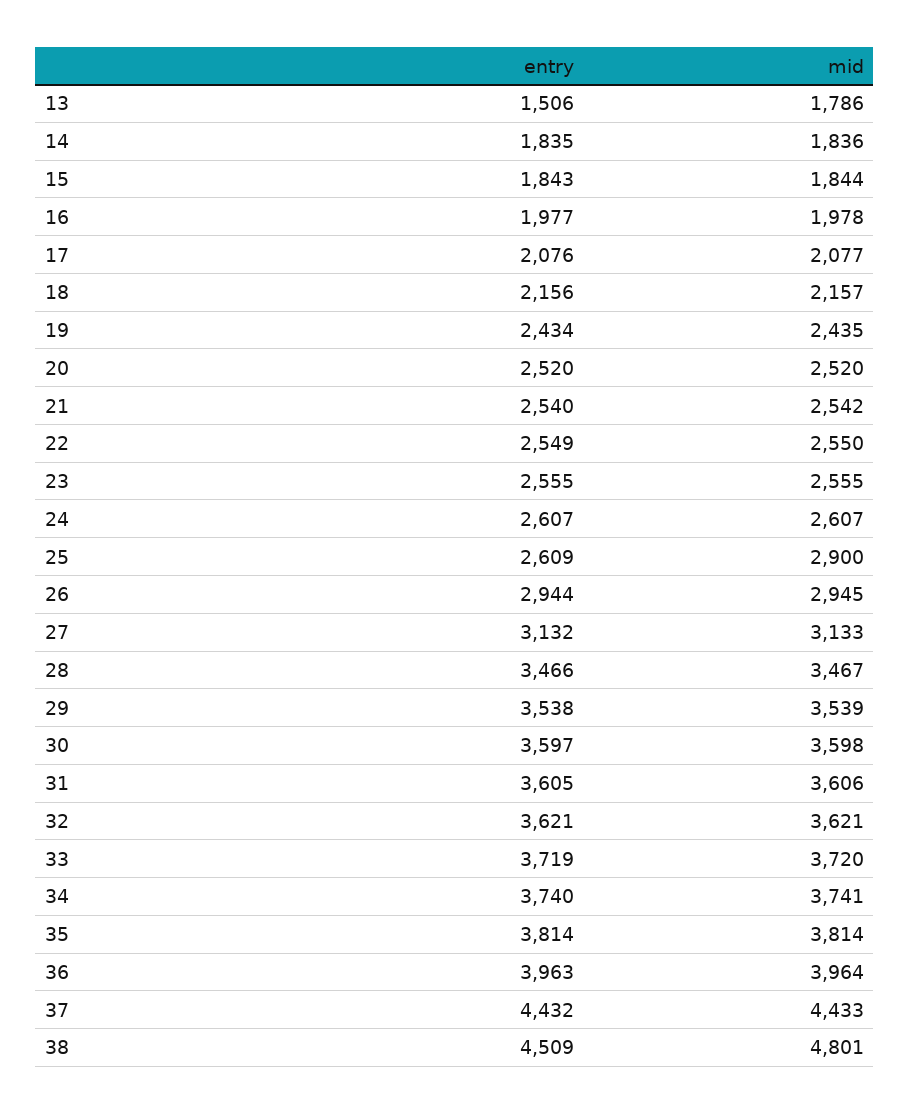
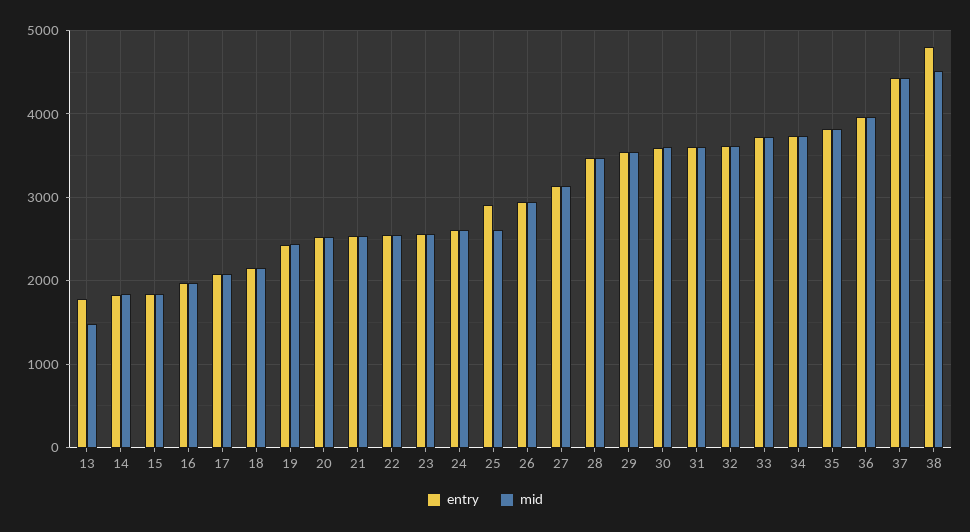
  {
    "entry": {
-     "13": 1506,
+     "13": 1800,
      "14": 1835,
      "15": 1843,
      "16": 1977,
      "17": 2076,
      "18": 2156,
      "19": 2434,
      "20": 2520,
      "21": 2540,
      "22": 2549,
      "23": 2555,
      "24": 2607,
-     "25": 2609,
+     "25": 2900,
      "26": 2944,
      "27": 3132,
      "28": 3466,
      "29": 3538,
      "30": 3597,
      "31": 3605,
      "32": 3621,
      "33": 3719,
      "34": 3740,
      "35": 3814,
      "36": 3963,
      "37": 4432,
-     "38": 4509
+     "38": 4800
    },
    "mid": {
-     "13": 1786,
+     "13": 1500,
      "14": 1836,
      "15": 1844,
      "16": 1978,
      "17": 2077,
      "18": 2157,
      "19": 2435,
      "20": 2520,
      "21": 2542,
      "22": 2550,
      "23": 2555,
      "24": 2607,
-     "25": 2900,
+     "25": 2600,
      "26": 2945,
      "27": 3133,
      "28": 3467,
      "29": 3539,
      "30": 3598,
      "31": 3606,
      "32": 3621,
      "33": 3720,
      "34": 3741,
      "35": 3814,
      "36": 3964,
      "37": 4433,
-     "38": 4801
+     "38": 4500
    }
  }

